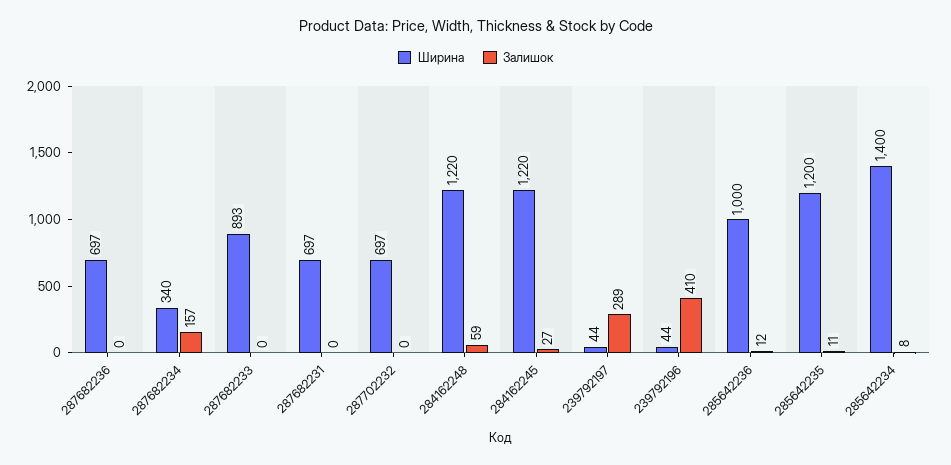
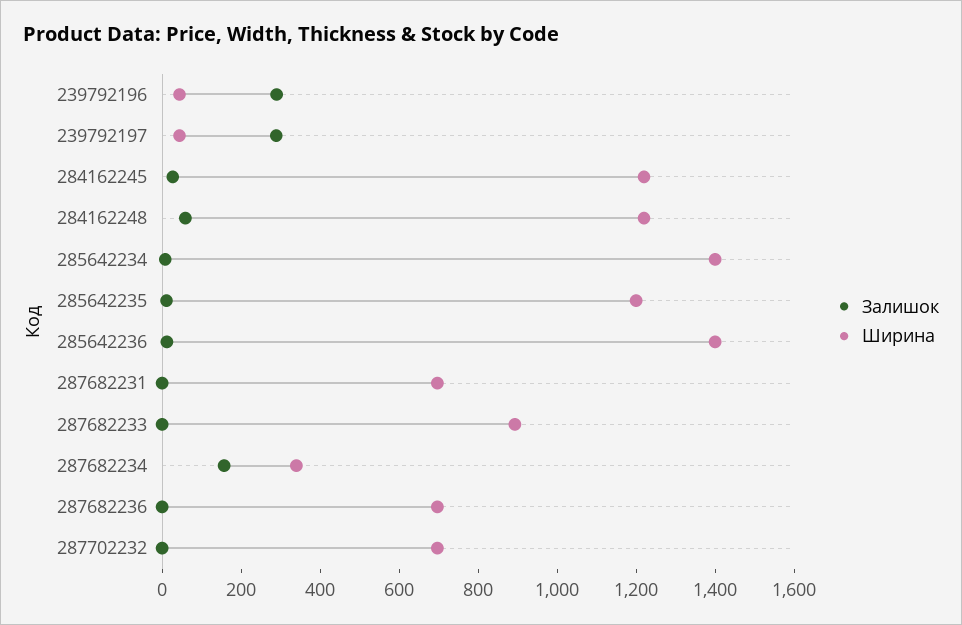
  {
    "Ширина": {
      "287682236": 697,
      "287682234": 340,
      "287682233": 893,
      "287682231": 697,
      "287702232": 697,
      "284162248": 1220,
      "284162245": 1220,
      "239792197": 44,
      "239792196": 44,
-     "285642236": 1000,
+     "285642236": 1400,
      "285642235": 1200,
      "285642234": 1400
    },
    "Залишок": {
      "287682236": 0,
      "287682234": 157,
      "287682233": 0,
      "287682231": 0,
      "287702232": 0,
      "284162248": 59,
      "284162245": 27,
      "239792197": 289,
-     "239792196": 410,
+     "239792196": 300,
      "285642236": 12,
      "285642235": 11,
      "285642234": 8
    }
  }

